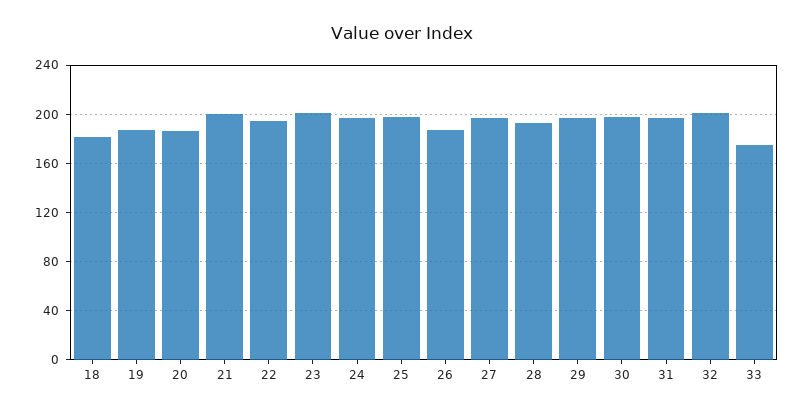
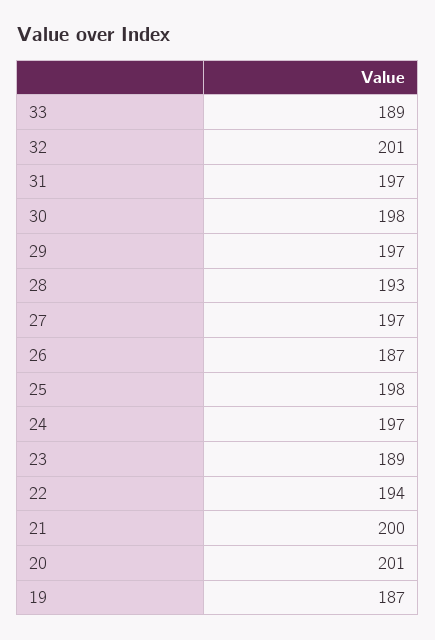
  {
-   "18": 180,
    "19": 187,
-   "20": 185,
+   "20": 201,
    "21": 200,
    "22": 194,
-   "23": 200,
+   "23": 189,
    "24": 197,
    "25": 198,
    "26": 187,
    "27": 197,
    "28": 193,
    "29": 197,
    "30": 198,
    "31": 197,
    "32": 201,
-   "33": 175
+   "33": 189
  }

